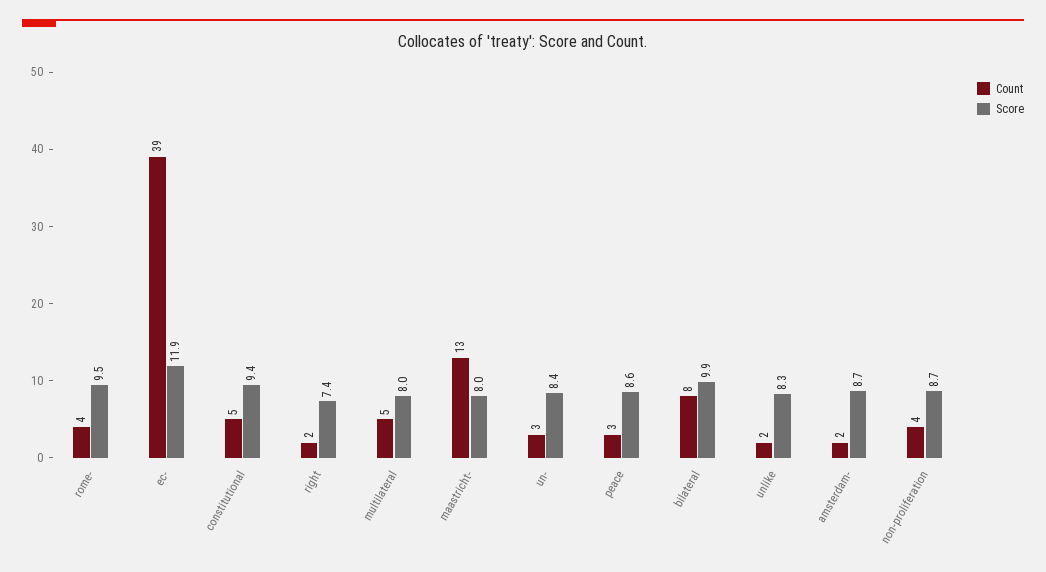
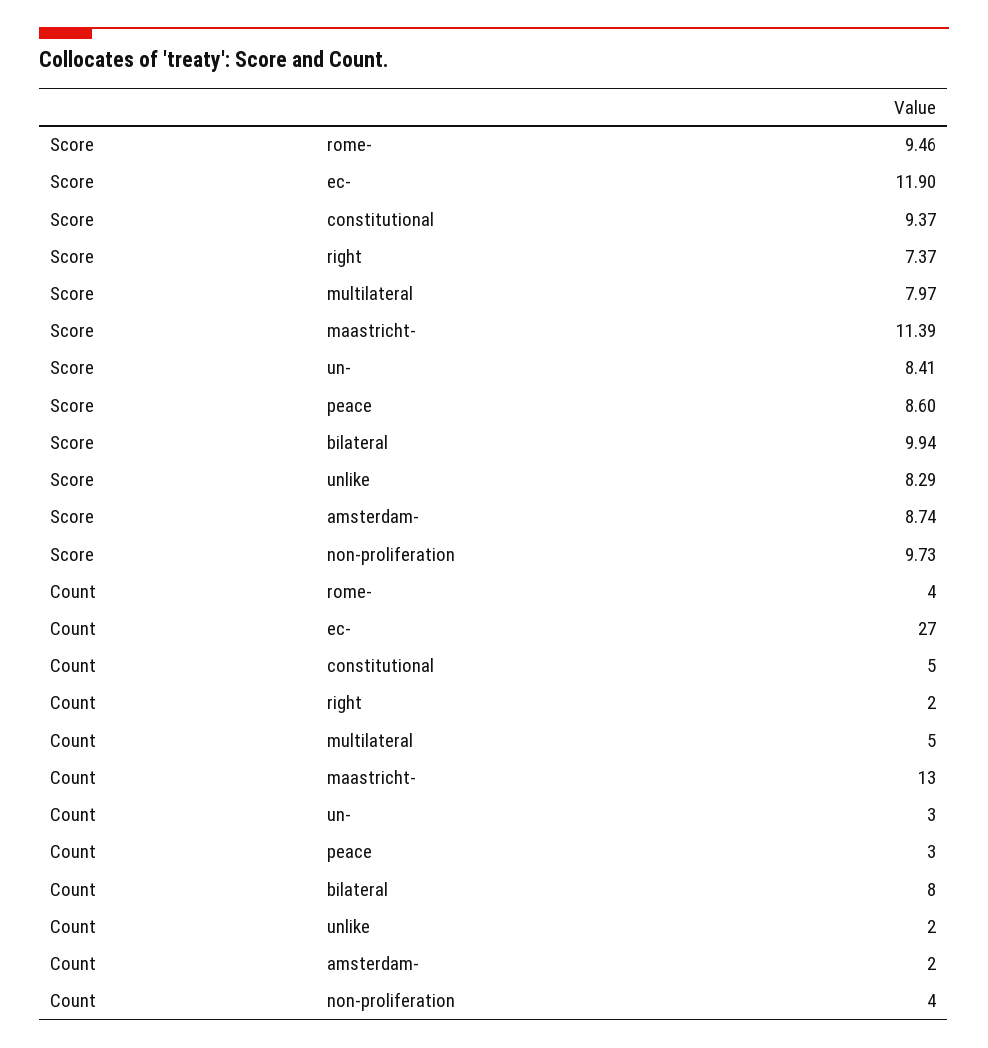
  {
    "Count": {
      "rome-": 4,
-     "ec-": 39,
+     "ec-": 27,
      "constitutional": 5,
      "right": 2,
      "multilateral": 5,
      "maastricht-": 13,
      "un-": 3,
      "peace": 3,
      "bilateral": 8,
      "unlike": 2,
      "amsterdam-": 2,
      "non-proliferation": 4
    },
    "Score": {
      "rome-": 9.46,
      "ec-": 11.9,
      "constitutional": 9.37,
      "right": 7.37,
      "multilateral": 7.97,
-     "maastricht-": 8,
+     "maastricht-": 11.39,
      "un-": 8.41,
      "peace": 8.6,
      "bilateral": 9.94,
      "unlike": 8.29,
      "amsterdam-": 8.74,
-     "non-proliferation": 8.7
+     "non-proliferation": 9.73
    }
  }

